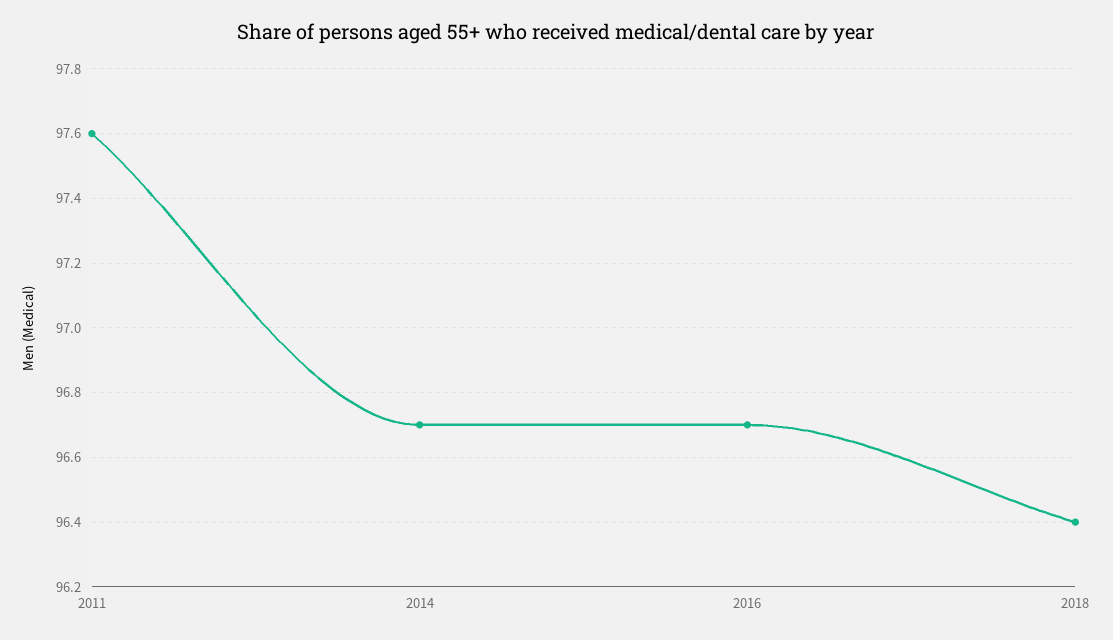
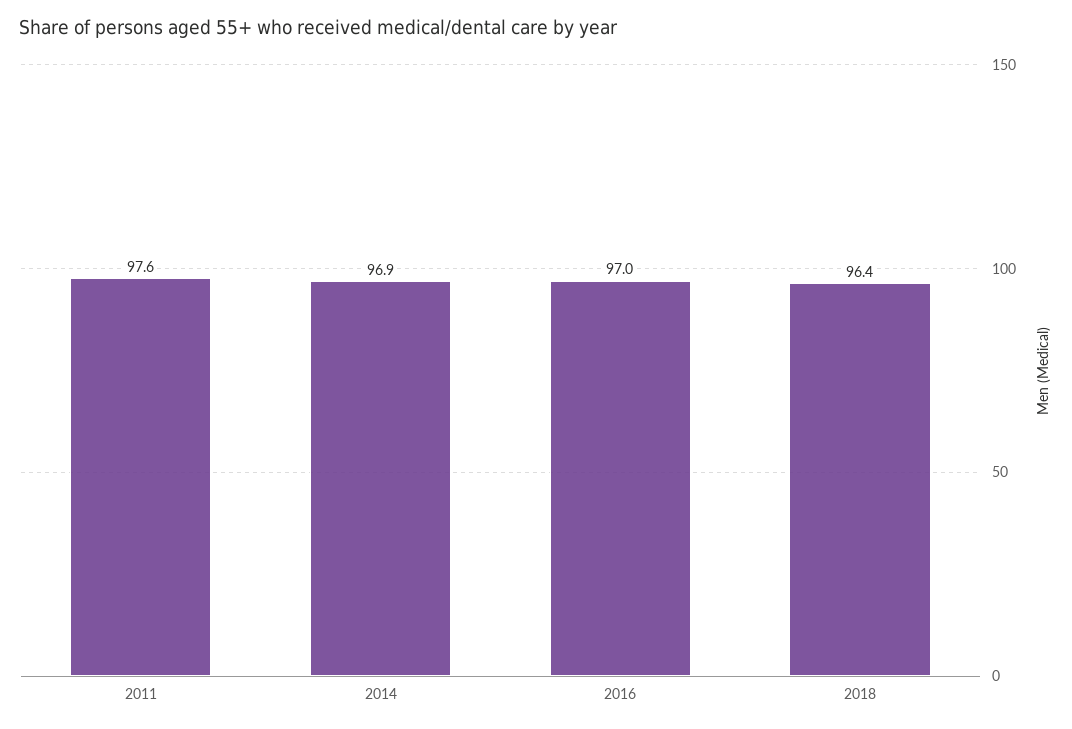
  {
    "2011": 97.6,
-   "2014": 96.7,
+   "2014": 96.9,
-   "2016": 96.7,
+   "2016": 97,
    "2018": 96.4
  }

